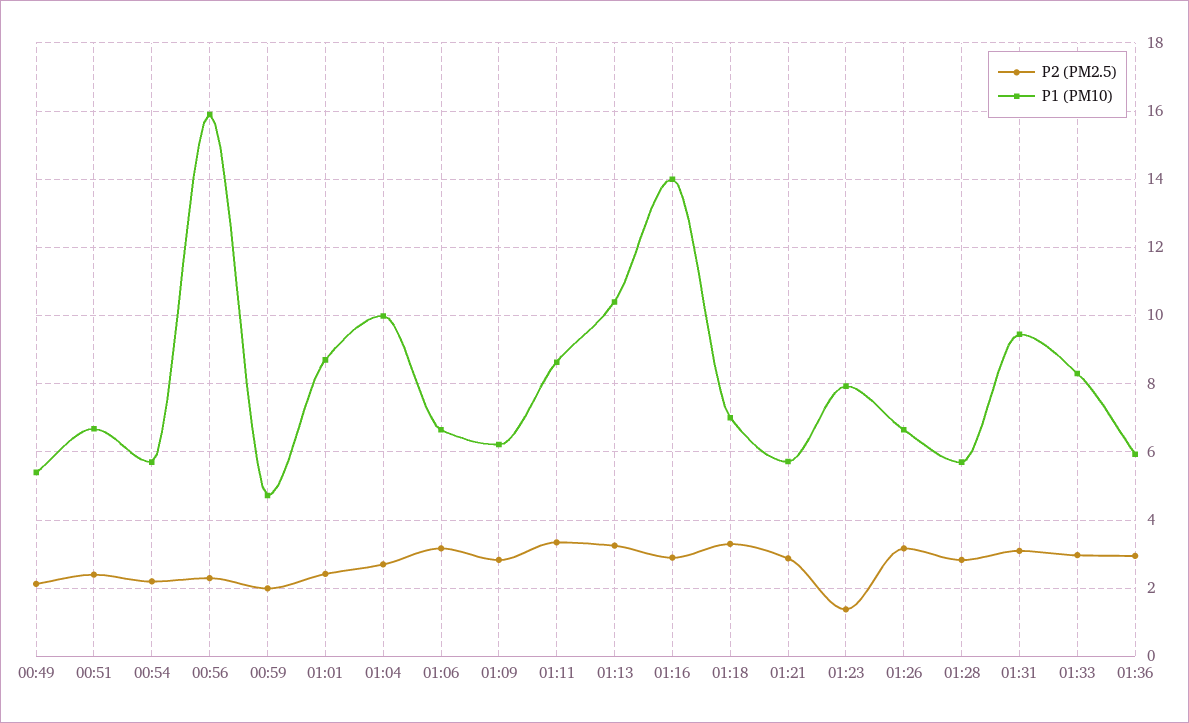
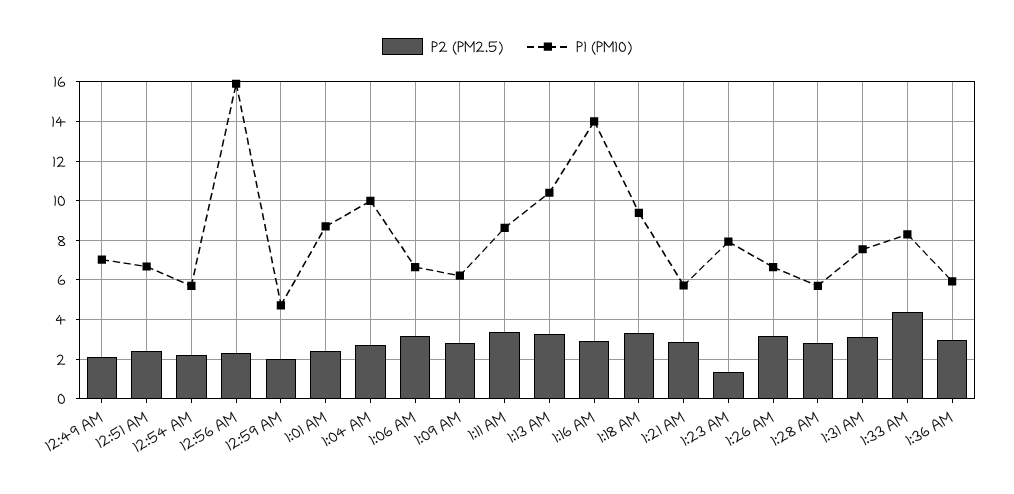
  {
    "P2 (PM2.5)": {
      "00:49": 2.2,
      "00:51": 2.4,
      "00:54": 2.2,
      "00:56": 2.4,
      "00:59": 2,
      "01:01": 2.4,
      "01:04": 2.8,
      "01:06": 3.2,
      "01:09": 2.8,
      "01:11": 3.4,
      "01:13": 3.2,
      "01:16": 3,
      "01:18": 3.4,
      "01:21": 2.8,
      "01:23": 1.4,
      "01:26": 3.2,
      "01:28": 2.8,
      "01:31": 3.2,
-     "01:33": 3,
+     "01:33": 4.5,
      "01:36": 3
    },
    "P1 (PM10)": {
-     "00:49": 5.4,
+     "00:49": 7,
      "00:51": 6.6,
      "00:54": 5.8,
      "00:56": 16,
      "00:59": 4.8,
      "01:01": 8.8,
      "01:04": 10,
      "01:06": 6.6,
      "01:09": 6.2,
      "01:11": 8.6,
      "01:13": 10.4,
      "01:16": 14,
-     "01:18": 7,
+     "01:18": 9.5,
      "01:21": 5.8,
      "01:23": 8,
      "01:26": 6.6,
      "01:28": 5.8,
-     "01:31": 9.4,
+     "01:31": 7.5,
      "01:33": 8.4,
      "01:36": 6
    }
  }

